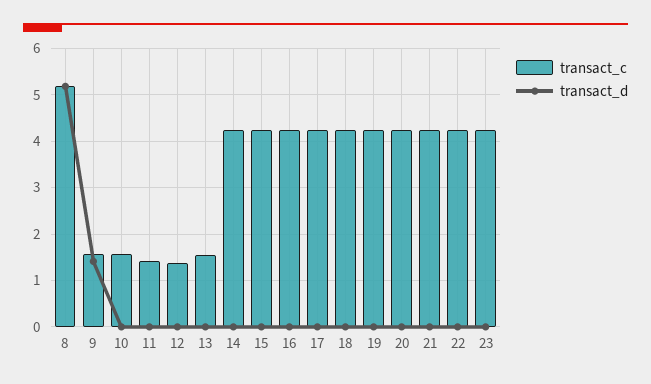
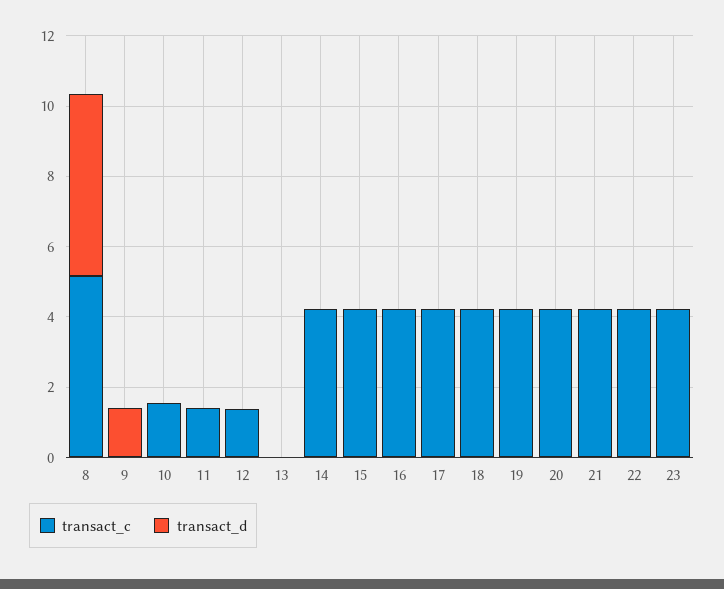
  {
    "transact_c": {
      "8": 5.2,
-     "9": 1.6,
+     "9": 0,
      "10": 1.6,
      "11": 1.4,
      "12": 1.4,
-     "13": 1.6,
+     "13": 0,
      "14": 4.2,
      "15": 4.2,
      "16": 4.2,
      "17": 4.2,
      "18": 4.2,
      "19": 4.2,
      "20": 4.2,
      "21": 4.2,
      "22": 4.2,
      "23": 4.2
    },
    "transact_d": {
      "8": 5.2,
      "9": 1.4,
      "10": 0,
      "11": 0,
      "12": 0,
      "13": 0,
      "14": 0,
      "15": 0,
      "16": 0,
      "17": 0,
      "18": 0,
      "19": 0,
      "20": 0,
      "21": 0,
      "22": 0,
      "23": 0
    }
  }

